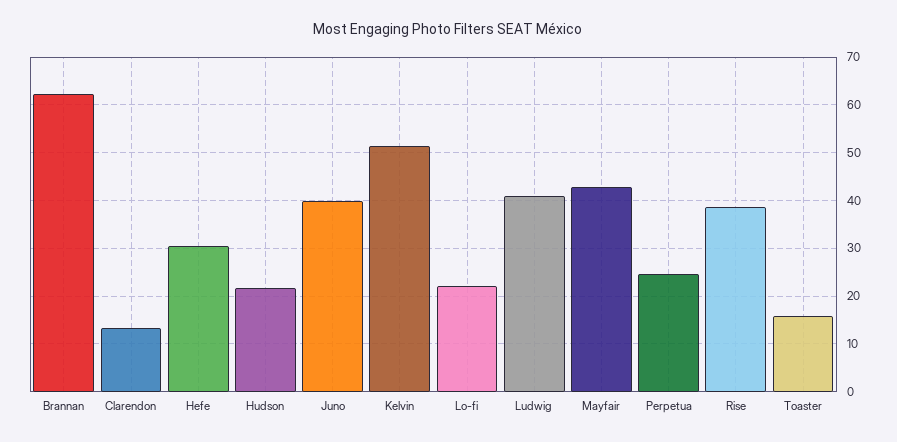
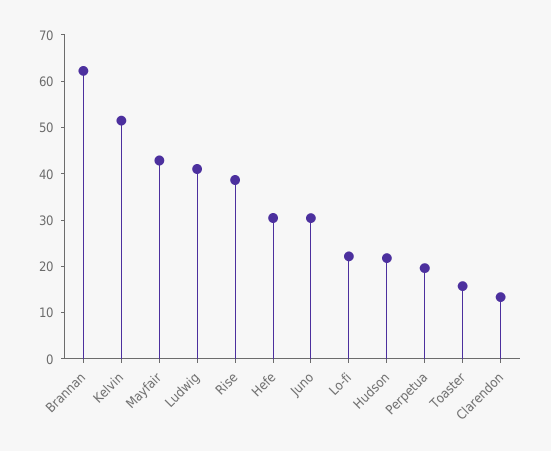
  {
    "Brannan": 62,
    "Clarendon": 14,
    "Hefe": 30,
    "Hudson": 22,
-   "Juno": 40,
+   "Juno": 30,
    "Kelvin": 52,
    "Lo-fi": 22,
    "Ludwig": 42,
    "Mayfair": 42,
-   "Perpetua": 24,
+   "Perpetua": 20,
    "Rise": 38,
    "Toaster": 16
  }

